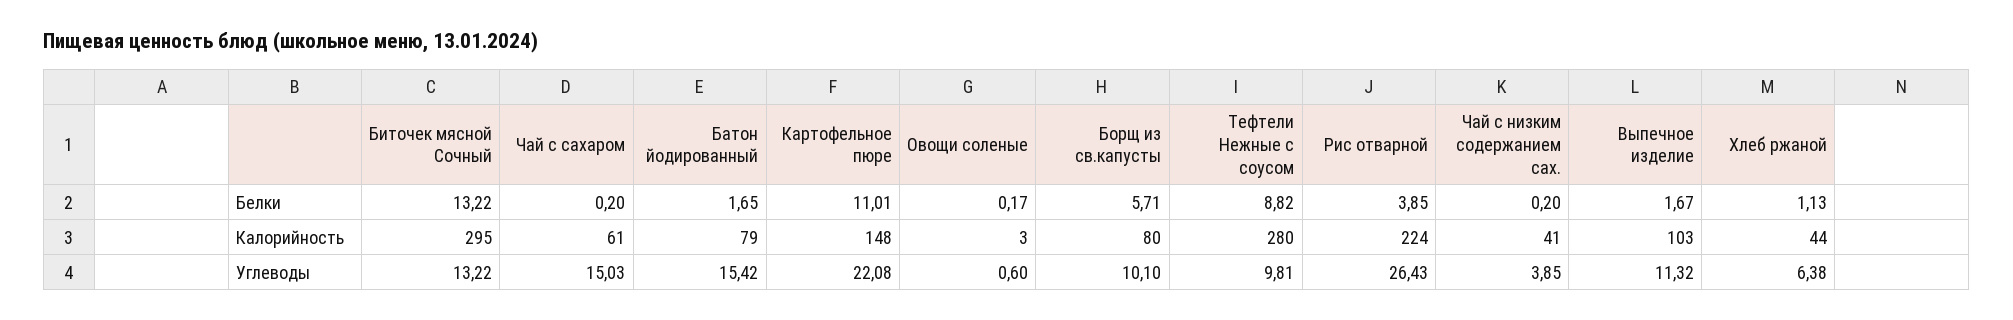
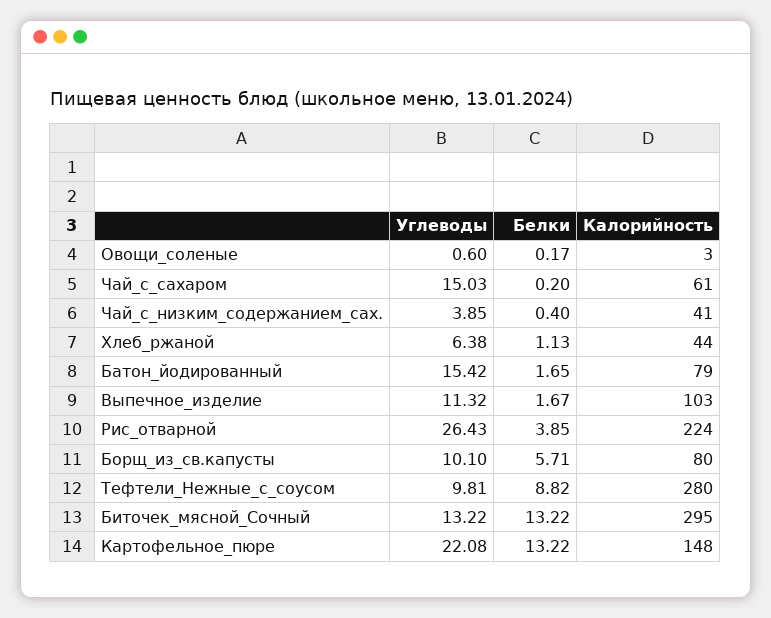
  {
    "Биточек мясной Сочный": {
      "Белки": 13.22,
      "Калорийность": 295,
      "Углеводы": 13.22
    },
    "Чай с сахаром": {
      "Белки": 0.2,
      "Калорийность": 61,
      "Углеводы": 15.03
    },
    "Батон йодированный": {
      "Белки": 1.65,
      "Калорийность": 79,
      "Углеводы": 15.42
    },
    "Картофельное пюре": {
-     "Белки": 11.01,
+     "Белки": 13.22,
      "Калорийность": 148,
      "Углеводы": 22.08
    },
    "Овощи соленые": {
      "Белки": 0.17,
      "Калорийность": 3,
      "Углеводы": 0.6
    },
    "Борщ из св.капусты": {
      "Белки": 5.71,
      "Калорийность": 80,
      "Углеводы": 10.1
    },
    "Тефтели Нежные с соусом": {
      "Белки": 8.82,
      "Калорийность": 280,
      "Углеводы": 9.81
    },
    "Рис отварной": {
      "Белки": 3.85,
      "Калорийность": 224,
      "Углеводы": 26.43
    },
    "Чай с низким содержанием сах.": {
-     "Белки": 0.2,
+     "Белки": 0.4,
      "Калорийность": 41,
      "Углеводы": 3.85
    },
    "Выпечное изделие": {
      "Белки": 1.67,
      "Калорийность": 103,
      "Углеводы": 11.32
    },
    "Хлеб ржаной": {
      "Белки": 1.13,
      "Калорийность": 44,
      "Углеводы": 6.38
    }
  }

